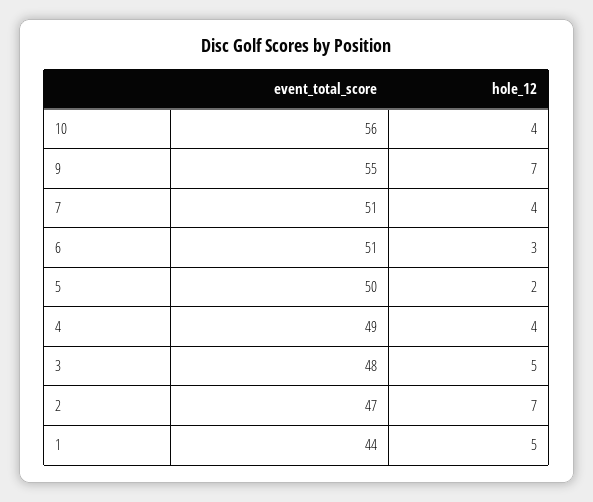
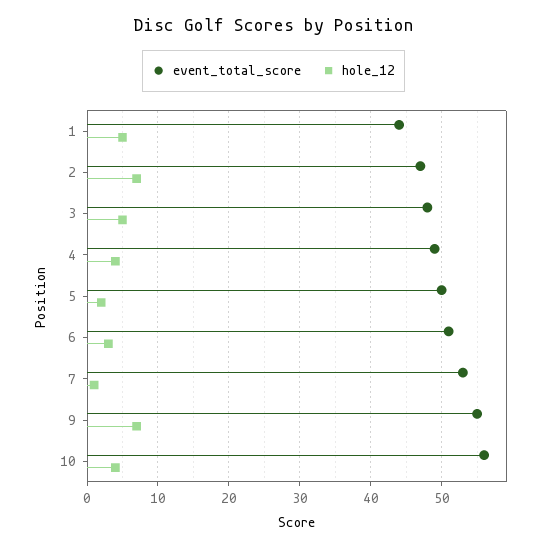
  {
    "event_total_score": {
      "10": 56,
      "9": 55,
-     "7": 51,
+     "7": 53,
      "6": 51,
      "5": 50,
      "4": 49,
      "3": 48,
      "2": 47,
      "1": 44
    },
    "hole_12": {
      "10": 4,
      "9": 7,
-     "7": 4,
+     "7": 1,
      "6": 3,
      "5": 2,
      "4": 4,
      "3": 5,
      "2": 7,
      "1": 5
    }
  }

